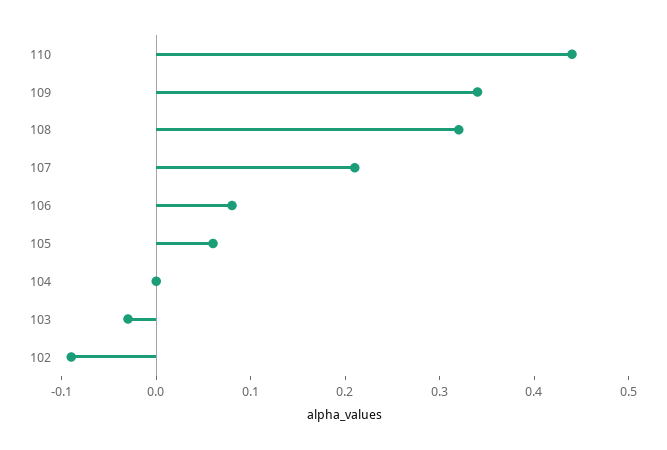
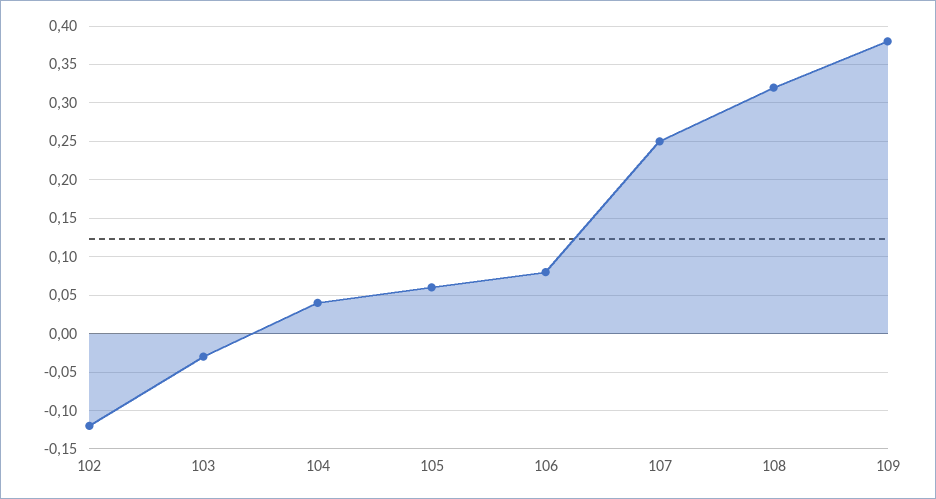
  {
-   "110": 0.44,
-   "109": 0.34,
+   "109": 0.38,
    "108": 0.32,
-   "107": 0.21,
+   "107": 0.25,
    "106": 0.08,
    "105": 0.06,
-   "104": 0,
+   "104": 0.04,
    "103": -0.03,
-   "102": -0.09
+   "102": -0.12
  }

